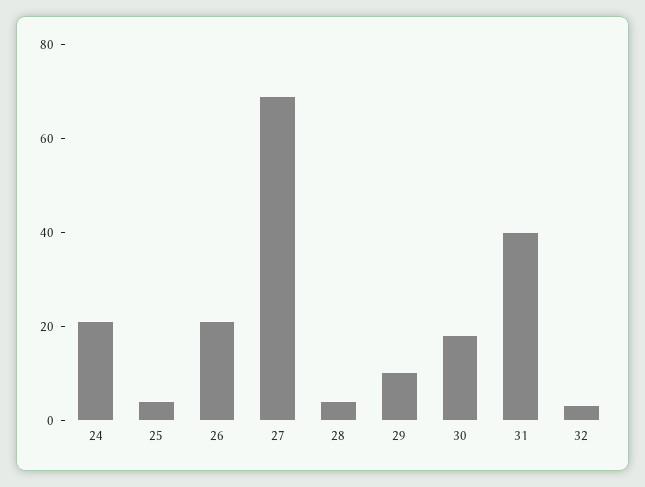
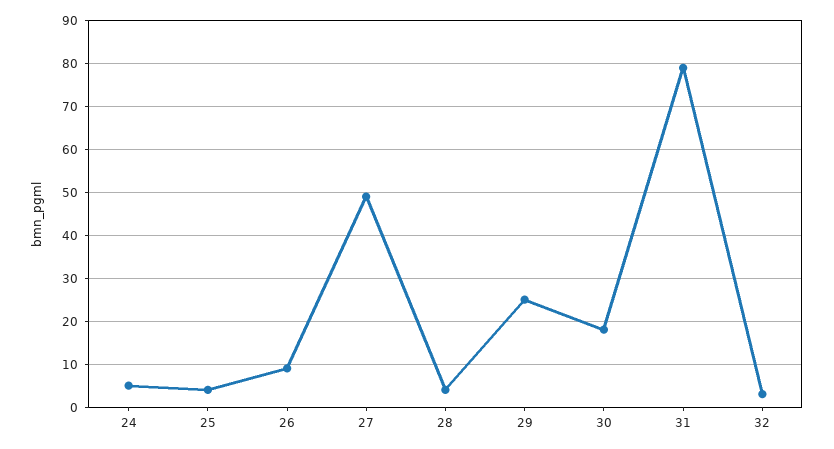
  {
-   "24": 20,
+   "24": 5,
    "25": 5,
-   "26": 20,
+   "26": 10,
-   "27": 70,
+   "27": 50,
    "28": 5,
-   "29": 10,
+   "29": 25,
    "30": 20,
-   "31": 40,
+   "31": 80,
    "32": 5
  }

